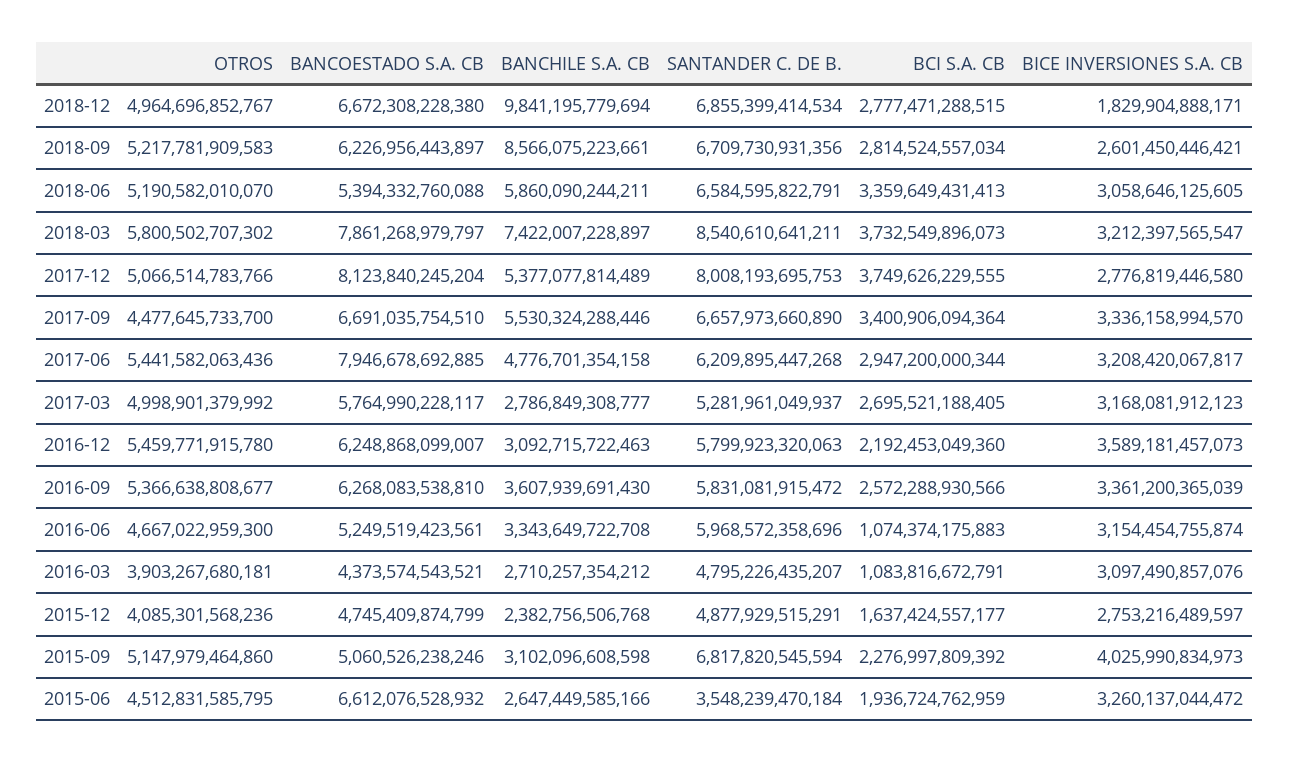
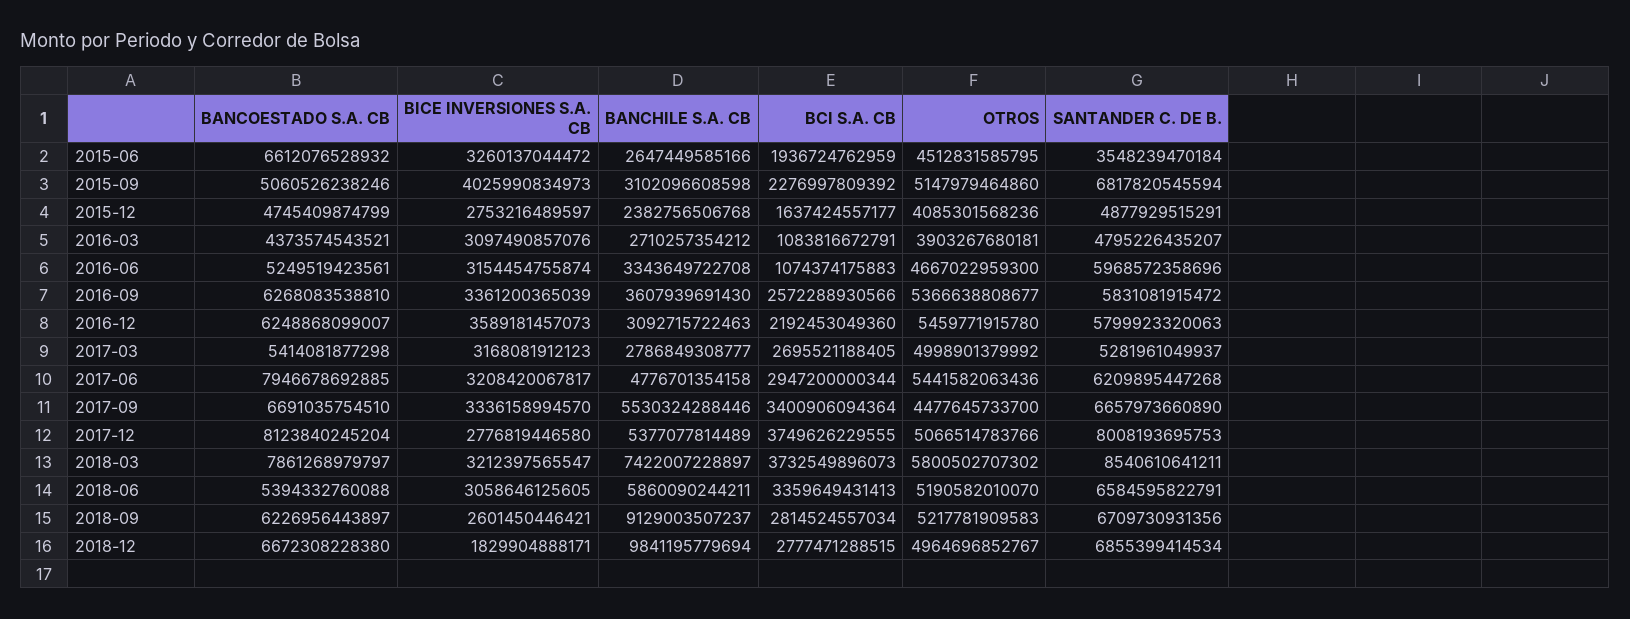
  {
    "OTROS": {
      "2018-12": 4964696852767,
      "2018-09": 5217781909583,
      "2018-06": 5190582010070,
      "2018-03": 5800502707302,
      "2017-12": 5066514783766,
      "2017-09": 4477645733700,
      "2017-06": 5441582063436,
      "2017-03": 4998901379992,
      "2016-12": 5459771915780,
      "2016-09": 5366638808677,
      "2016-06": 4667022959300,
      "2016-03": 3903267680181,
      "2015-12": 4085301568236,
      "2015-09": 5147979464860,
      "2015-06": 4512831585795
    },
    "BANCOESTADO S.A. CB": {
      "2018-12": 6672308228380,
      "2018-09": 6226956443897,
      "2018-06": 5394332760088,
      "2018-03": 7861268979797,
      "2017-12": 8123840245204,
      "2017-09": 6691035754510,
      "2017-06": 7946678692885,
-     "2017-03": 5764990228117,
+     "2017-03": 5414081877298,
      "2016-12": 6248868099007,
      "2016-09": 6268083538810,
      "2016-06": 5249519423561,
      "2016-03": 4373574543521,
      "2015-12": 4745409874799,
      "2015-09": 5060526238246,
      "2015-06": 6612076528932
    },
    "BANCHILE S.A. CB": {
      "2018-12": 9841195779694,
-     "2018-09": 8566075223661,
+     "2018-09": 9129003507237,
      "2018-06": 5860090244211,
      "2018-03": 7422007228897,
      "2017-12": 5377077814489,
      "2017-09": 5530324288446,
      "2017-06": 4776701354158,
      "2017-03": 2786849308777,
      "2016-12": 3092715722463,
      "2016-09": 3607939691430,
      "2016-06": 3343649722708,
      "2016-03": 2710257354212,
      "2015-12": 2382756506768,
      "2015-09": 3102096608598,
      "2015-06": 2647449585166
    },
    "SANTANDER C. DE B.": {
      "2018-12": 6855399414534,
      "2018-09": 6709730931356,
      "2018-06": 6584595822791,
      "2018-03": 8540610641211,
      "2017-12": 8008193695753,
      "2017-09": 6657973660890,
      "2017-06": 6209895447268,
      "2017-03": 5281961049937,
      "2016-12": 5799923320063,
      "2016-09": 5831081915472,
      "2016-06": 5968572358696,
      "2016-03": 4795226435207,
      "2015-12": 4877929515291,
      "2015-09": 6817820545594,
      "2015-06": 3548239470184
    },
    "BCI S.A. CB": {
      "2018-12": 2777471288515,
      "2018-09": 2814524557034,
      "2018-06": 3359649431413,
      "2018-03": 3732549896073,
      "2017-12": 3749626229555,
      "2017-09": 3400906094364,
      "2017-06": 2947200000344,
      "2017-03": 2695521188405,
      "2016-12": 2192453049360,
      "2016-09": 2572288930566,
      "2016-06": 1074374175883,
      "2016-03": 1083816672791,
      "2015-12": 1637424557177,
      "2015-09": 2276997809392,
      "2015-06": 1936724762959
    },
    "BICE INVERSIONES S.A. CB": {
      "2018-12": 1829904888171,
      "2018-09": 2601450446421,
      "2018-06": 3058646125605,
      "2018-03": 3212397565547,
      "2017-12": 2776819446580,
      "2017-09": 3336158994570,
      "2017-06": 3208420067817,
      "2017-03": 3168081912123,
      "2016-12": 3589181457073,
      "2016-09": 3361200365039,
      "2016-06": 3154454755874,
      "2016-03": 3097490857076,
      "2015-12": 2753216489597,
      "2015-09": 4025990834973,
      "2015-06": 3260137044472
    }
  }

